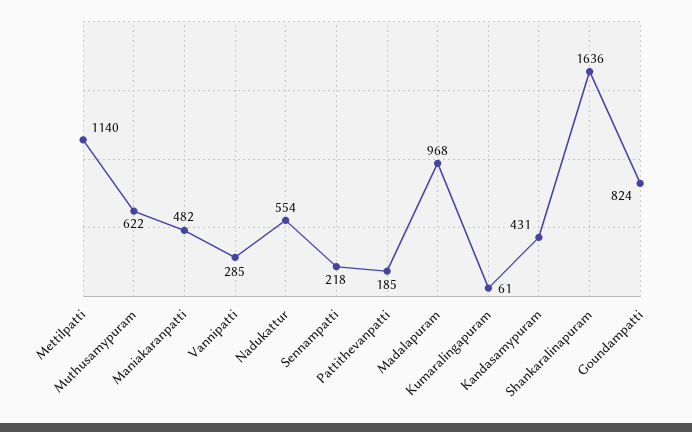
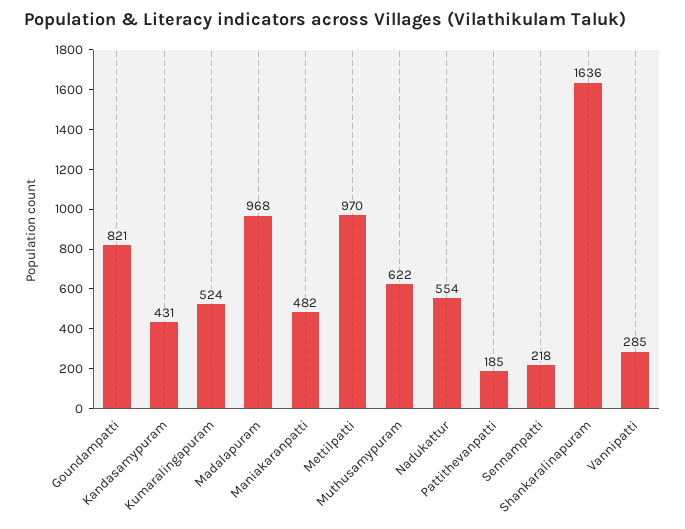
  {
-   "Mettilpatti": 1140,
+   "Mettilpatti": 970,
    "Muthusamypuram": 622,
    "Maniakaranpatti": 482,
    "Vannipatti": 285,
    "Nadukattur": 554,
    "Sennampatti": 218,
    "Pattithevanpatti": 185,
    "Madalapuram": 968,
-   "Kumaralingapuram": 61,
+   "Kumaralingapuram": 524,
    "Kandasamypuram": 431,
    "Shankaralinapuram": 1636,
-   "Goundampatti": 824
+   "Goundampatti": 821
  }

